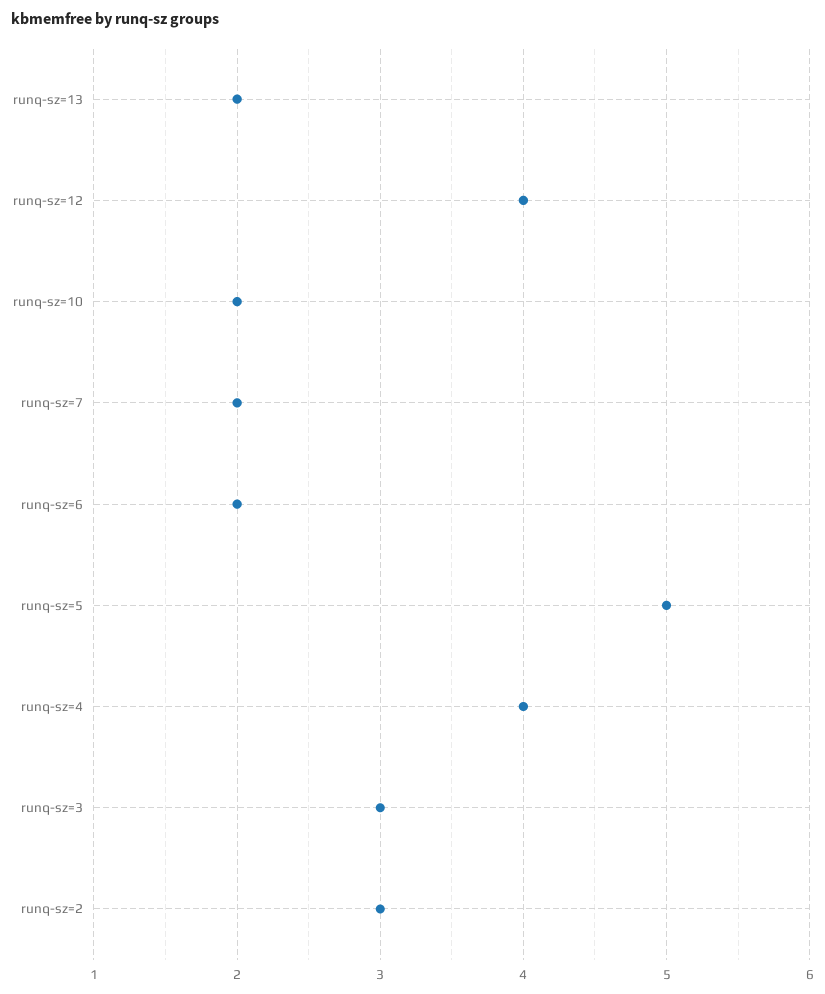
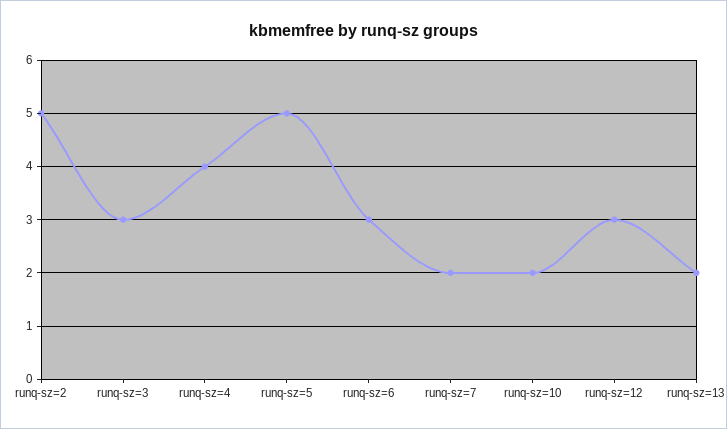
  {
    "runq-sz=13": 2,
-   "runq-sz=12": 4,
+   "runq-sz=12": 3,
    "runq-sz=10": 2,
    "runq-sz=7": 2,
-   "runq-sz=6": 2,
+   "runq-sz=6": 3,
    "runq-sz=5": 5,
    "runq-sz=4": 4,
    "runq-sz=3": 3,
-   "runq-sz=2": 3
+   "runq-sz=2": 5
  }

